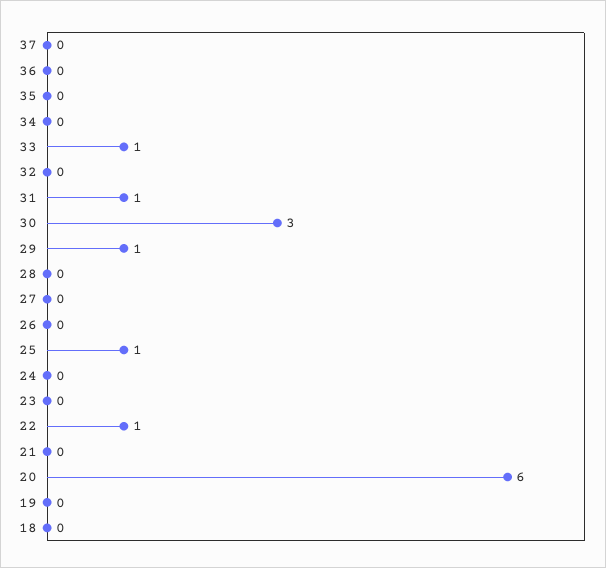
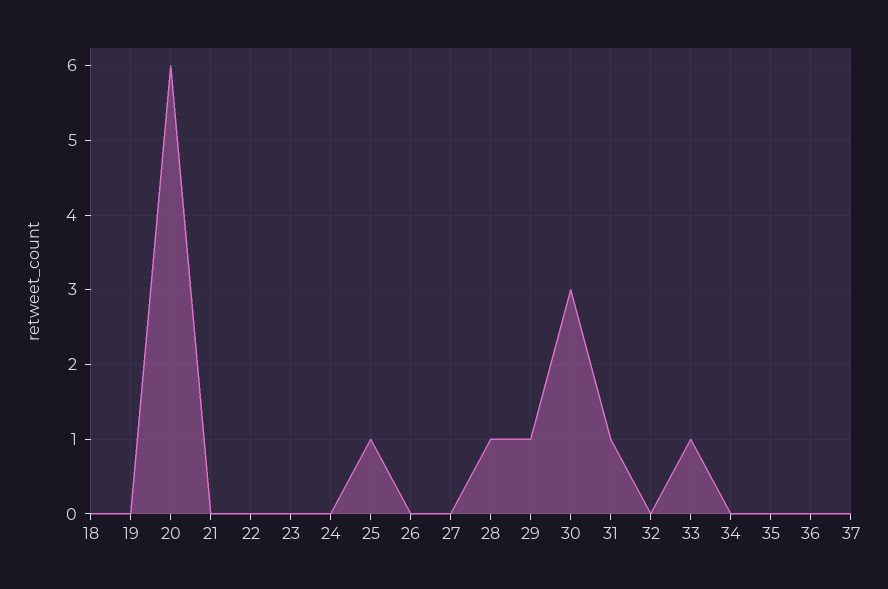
  {
    "37": 0,
    "36": 0,
    "35": 0,
    "34": 0,
    "33": 1,
    "32": 0,
    "31": 1,
    "30": 3,
    "29": 1,
-   "28": 0,
+   "28": 1,
    "27": 0,
    "26": 0,
    "25": 1,
    "24": 0,
    "23": 0,
-   "22": 1,
+   "22": 0,
    "21": 0,
    "20": 6,
    "19": 0,
    "18": 0
  }

